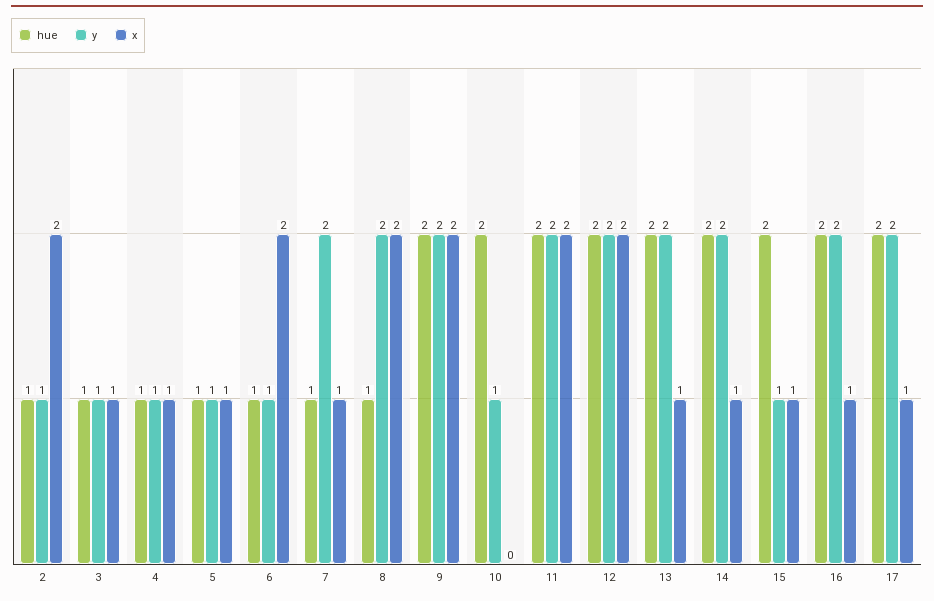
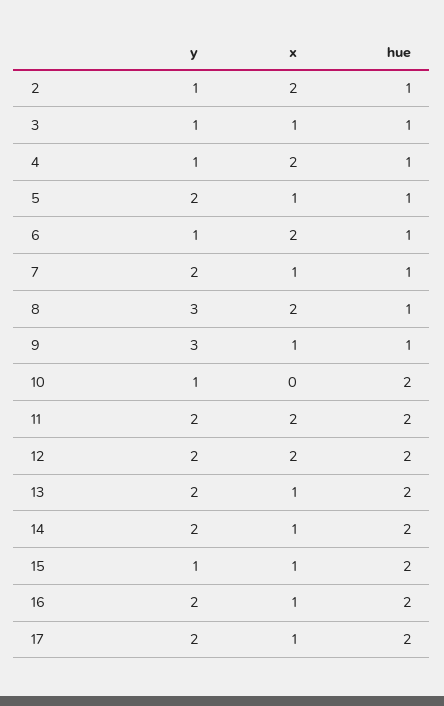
  {
    "hue": {
      "2": 1,
      "3": 1,
      "4": 1,
      "5": 1,
      "6": 1,
      "7": 1,
      "8": 1,
-     "9": 2,
+     "9": 1,
      "10": 2,
      "11": 2,
      "12": 2,
      "13": 2,
      "14": 2,
      "15": 2,
      "16": 2,
      "17": 2
    },
    "y": {
      "2": 1,
      "3": 1,
      "4": 1,
-     "5": 1,
+     "5": 2,
      "6": 1,
      "7": 2,
-     "8": 2,
+     "8": 3,
-     "9": 2,
+     "9": 3,
      "10": 1,
      "11": 2,
      "12": 2,
      "13": 2,
      "14": 2,
      "15": 1,
      "16": 2,
      "17": 2
    },
    "x": {
      "2": 2,
      "3": 1,
-     "4": 1,
+     "4": 2,
      "5": 1,
      "6": 2,
      "7": 1,
      "8": 2,
-     "9": 2,
+     "9": 1,
      "10": 0,
      "11": 2,
      "12": 2,
      "13": 1,
      "14": 1,
      "15": 1,
      "16": 1,
      "17": 1
    }
  }

